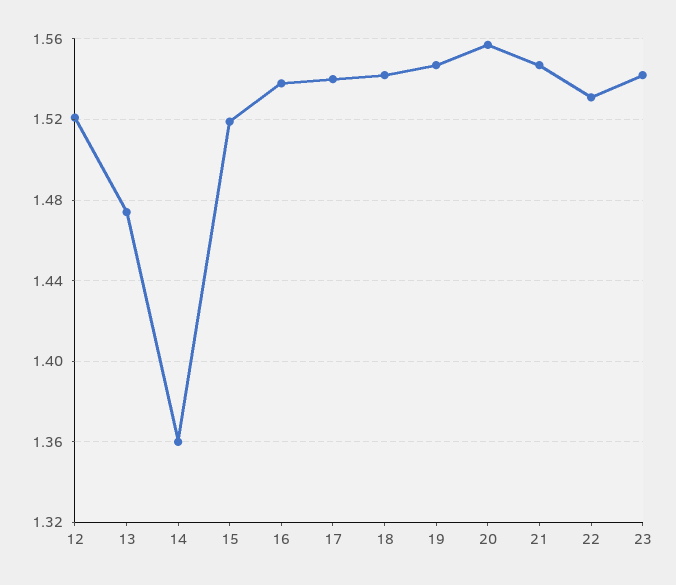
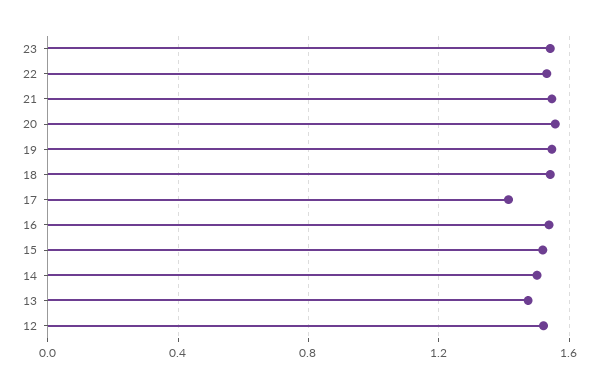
  {
    "12": 1.52,
    "13": 1.475,
-   "14": 1.36,
+   "14": 1.5,
    "15": 1.52,
    "16": 1.54,
-   "17": 1.54,
+   "17": 1.4,
    "18": 1.54,
    "19": 1.545,
    "20": 1.555,
    "21": 1.545,
    "22": 1.53,
    "23": 1.54
  }

